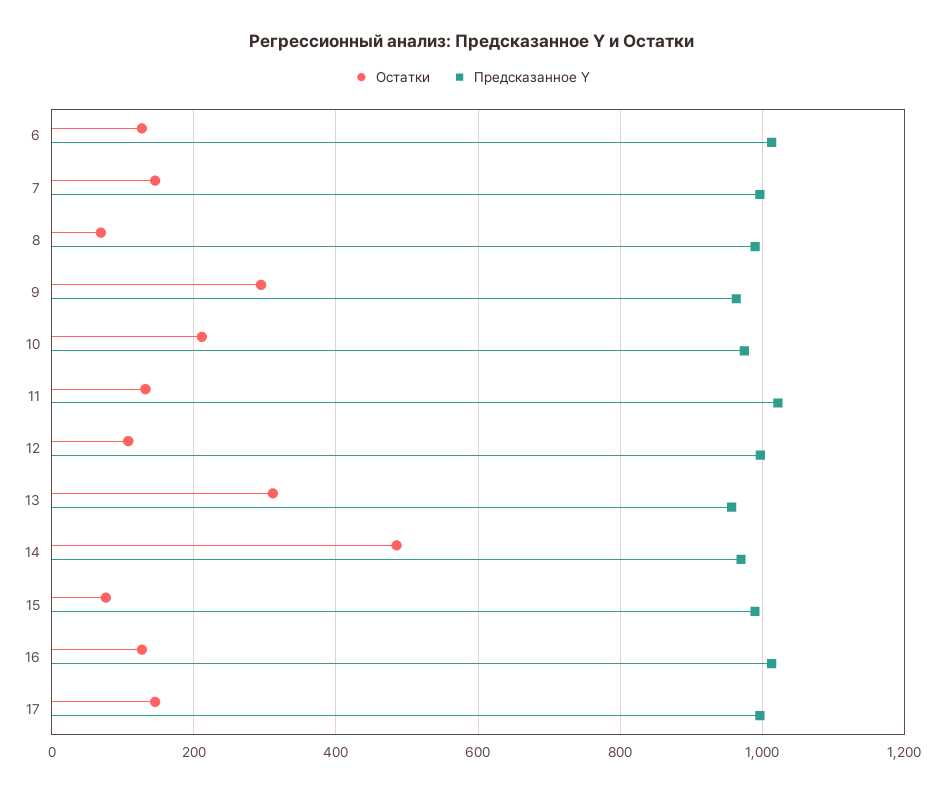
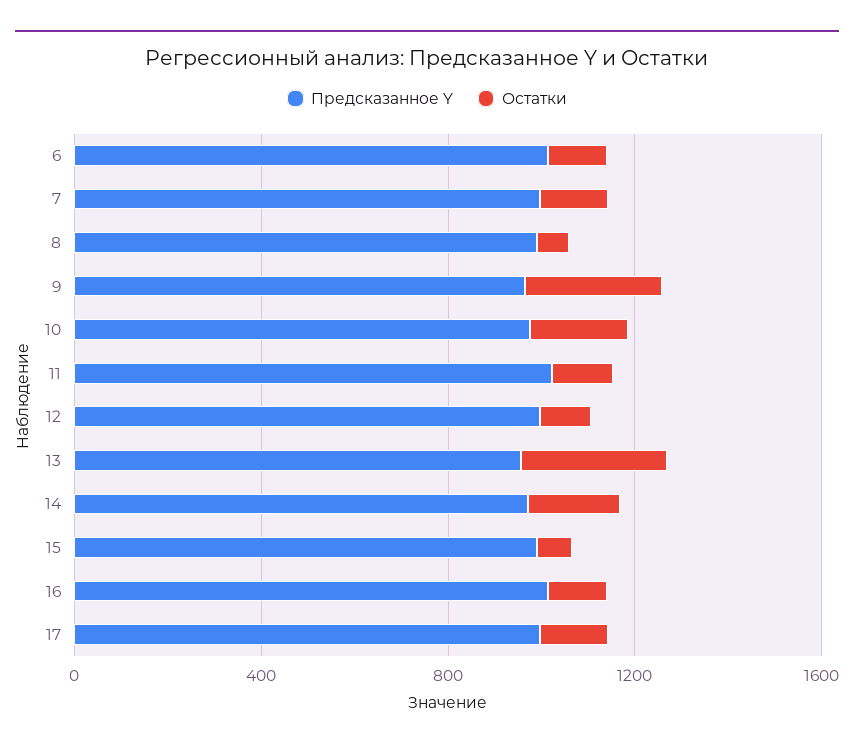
  {
    "Остатки": {
      "6": 120,
      "7": 140,
      "8": 60,
      "9": 300,
      "10": 220,
      "11": 140,
      "12": 100,
      "13": 320,
-     "14": 480,
+     "14": 200,
      "15": 80,
      "16": 120,
      "17": 140
    },
    "Предсказанное Y": {
      "6": 1020,
      "7": 1000,
      "8": 1000,
      "9": 960,
      "10": 980,
      "11": 1020,
      "12": 1000,
      "13": 960,
      "14": 980,
      "15": 1000,
      "16": 1020,
      "17": 1000
    }
  }

